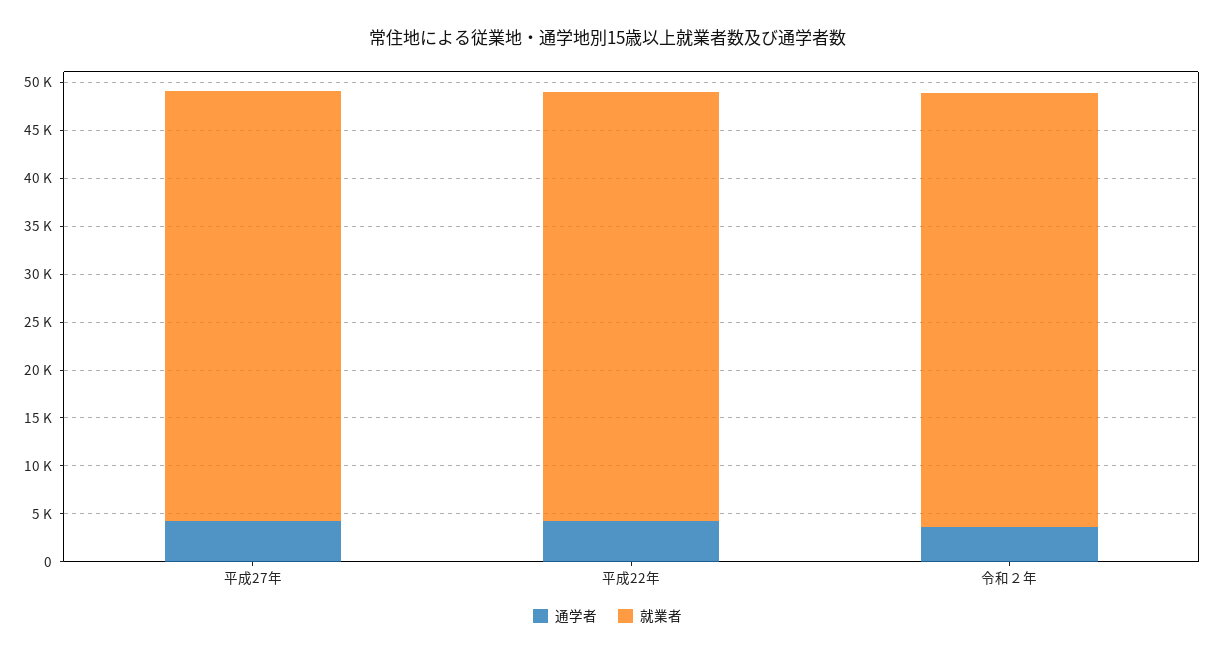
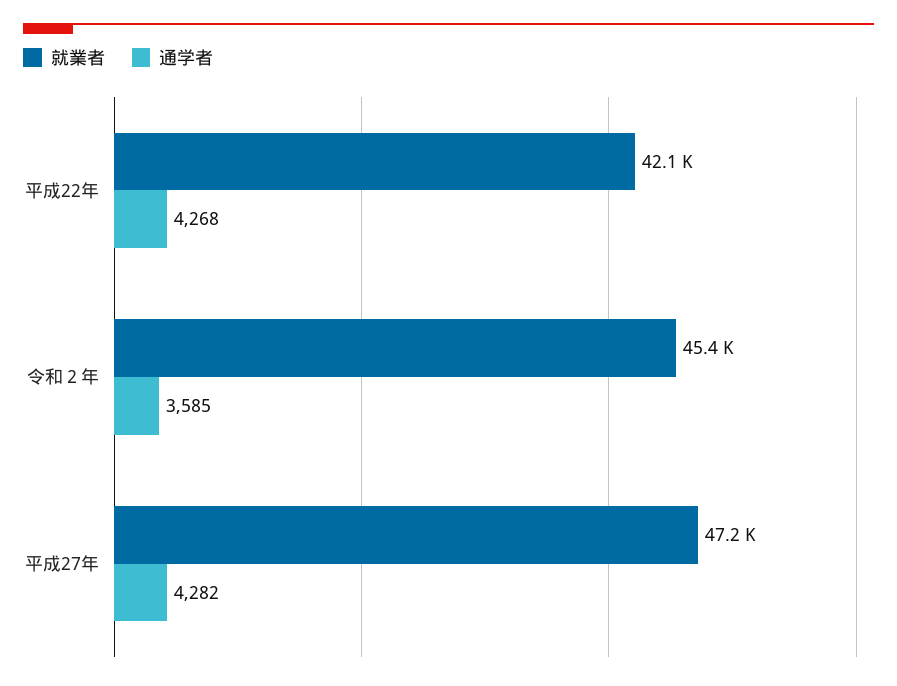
  {
    "通学者": {
      "平成27年": 4282,
      "平成22年": 4268,
      "令和２年": 3585
    },
    "就業者": {
-     "平成27年": 45000,
+     "平成27年": 47200,
-     "平成22年": 45000,
+     "平成22年": 42100,
      "令和２年": 45400
    }
  }

